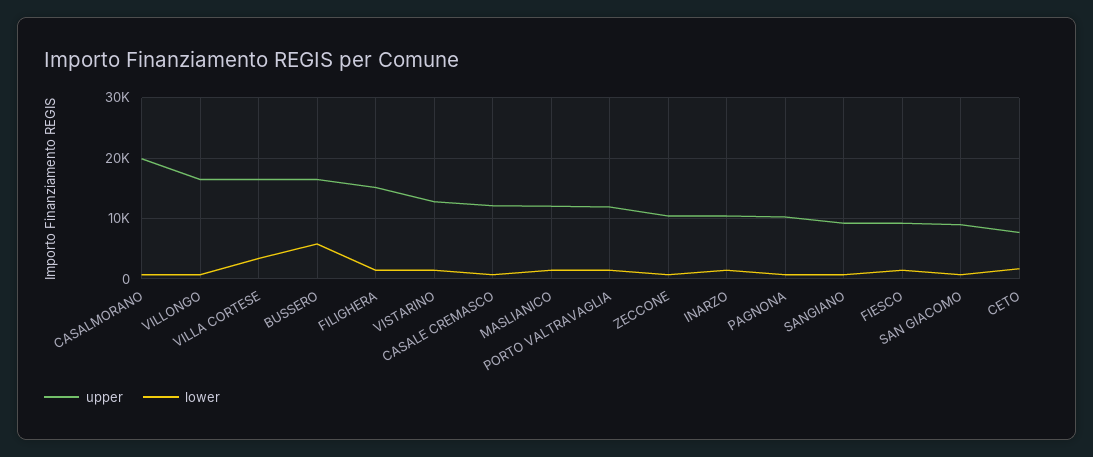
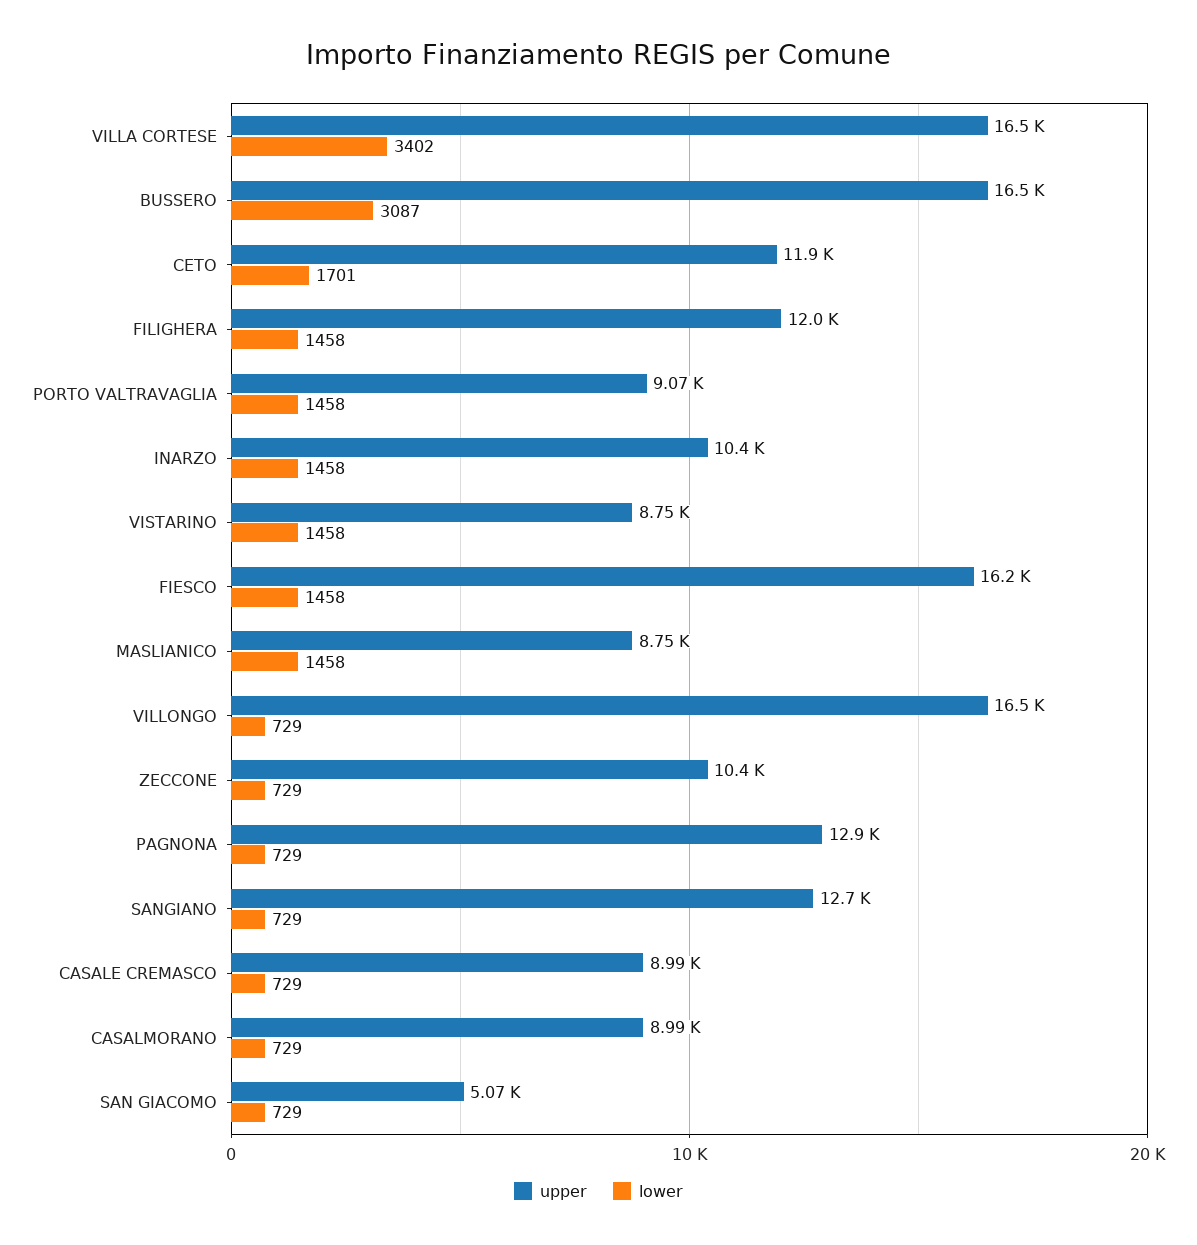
  {
    "upper": {
-     "CASALMORANO": 20000,
+     "CASALMORANO": 8990,
      "VILLONGO": 16500,
      "VILLA CORTESE": 16500,
      "BUSSERO": 16500,
-     "FILIGHERA": 15000,
+     "FILIGHERA": 12000,
-     "VISTARINO": 13000,
+     "VISTARINO": 8750,
-     "CASALE CREMASCO": 12000,
+     "CASALE CREMASCO": 8990,
-     "MASLIANICO": 12000,
+     "MASLIANICO": 8750,
-     "PORTO VALTRAVAGLIA": 12000,
+     "PORTO VALTRAVAGLIA": 9070,
      "ZECCONE": 10400,
      "INARZO": 10400,
-     "PAGNONA": 10000,
+     "PAGNONA": 12900,
-     "SANGIANO": 9000,
+     "SANGIANO": 12700,
-     "FIESCO": 9000,
+     "FIESCO": 16200,
-     "SAN GIACOMO": 9000,
+     "SAN GIACOMO": 5070,
-     "CETO": 8000
+     "CETO": 11900
    },
    "lower": {
      "CASALMORANO": 729,
      "VILLONGO": 729,
      "VILLA CORTESE": 3402,
-     "BUSSERO": 6000,
+     "BUSSERO": 3087,
      "FILIGHERA": 1458,
      "VISTARINO": 1458,
      "CASALE CREMASCO": 729,
      "MASLIANICO": 1458,
      "PORTO VALTRAVAGLIA": 1458,
      "ZECCONE": 729,
      "INARZO": 1458,
      "PAGNONA": 729,
      "SANGIANO": 729,
      "FIESCO": 1458,
      "SAN GIACOMO": 729,
      "CETO": 1701
    }
  }

